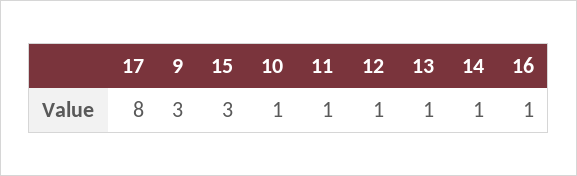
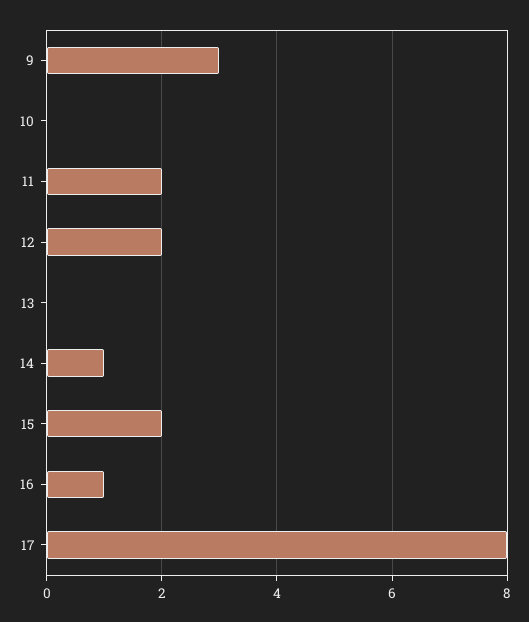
  {
    "17": 8,
    "9": 3,
-   "15": 3,
+   "15": 2,
-   "10": 1,
+   "10": 0,
-   "11": 1,
+   "11": 2,
-   "12": 1,
+   "12": 2,
-   "13": 1,
+   "13": 0,
    "14": 1,
    "16": 1
  }

